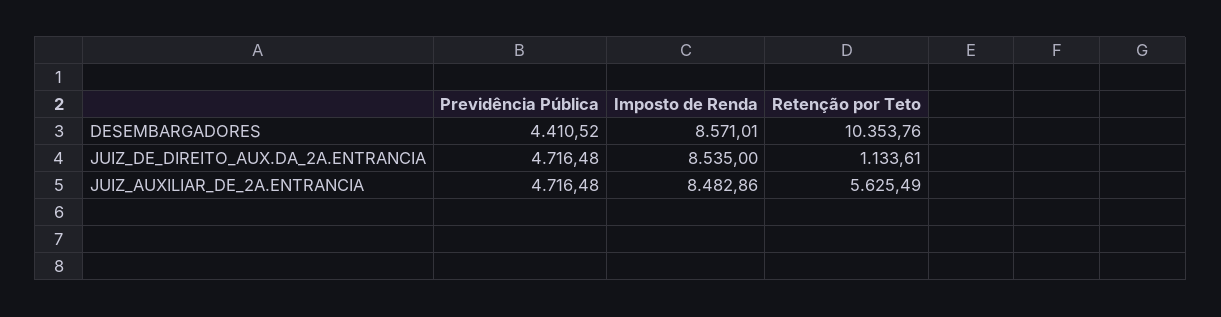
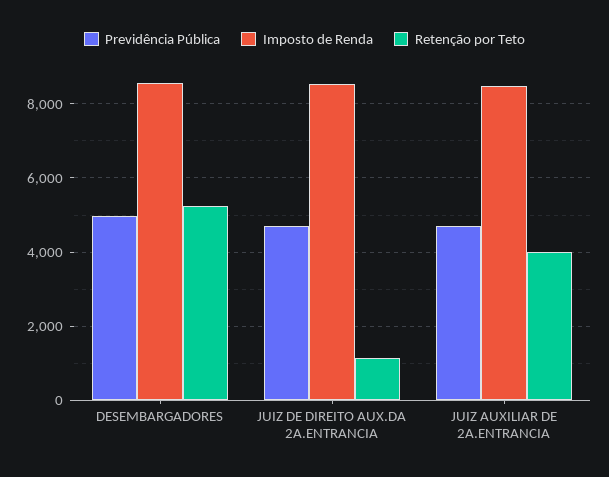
  {
    "Previdência Pública": {
-     "DESEMBARGADORES": 4410.52,
+     "DESEMBARGADORES": 5000,
      "JUIZ_DE_DIREITO_AUX.DA_2A.ENTRANCIA": 4716.48,
      "JUIZ_AUXILIAR_DE_2A.ENTRANCIA": 4716.48
    },
    "Imposto de Renda": {
      "DESEMBARGADORES": 8571.01,
      "JUIZ_DE_DIREITO_AUX.DA_2A.ENTRANCIA": 8535,
      "JUIZ_AUXILIAR_DE_2A.ENTRANCIA": 8482.86
    },
    "Retenção por Teto": {
-     "DESEMBARGADORES": 10353.76,
+     "DESEMBARGADORES": 5200,
      "JUIZ_DE_DIREITO_AUX.DA_2A.ENTRANCIA": 1133.61,
-     "JUIZ_AUXILIAR_DE_2A.ENTRANCIA": 5625.49
+     "JUIZ_AUXILIAR_DE_2A.ENTRANCIA": 4000
    }
  }

